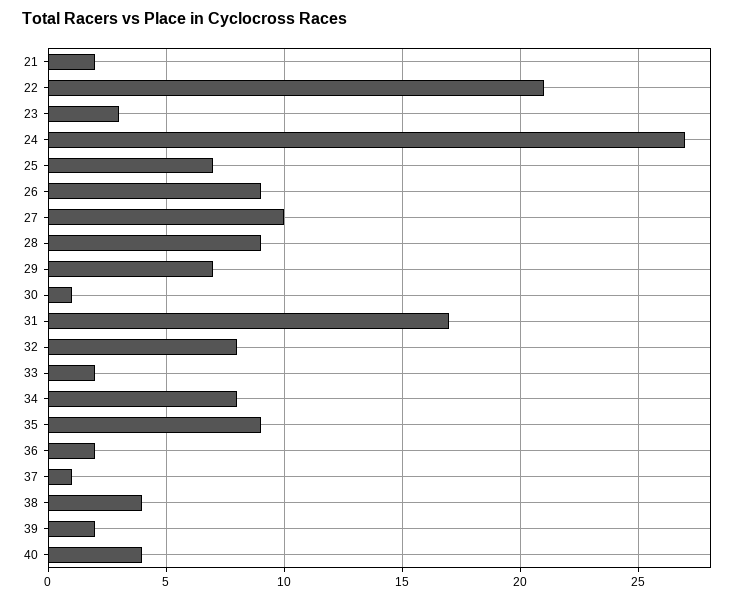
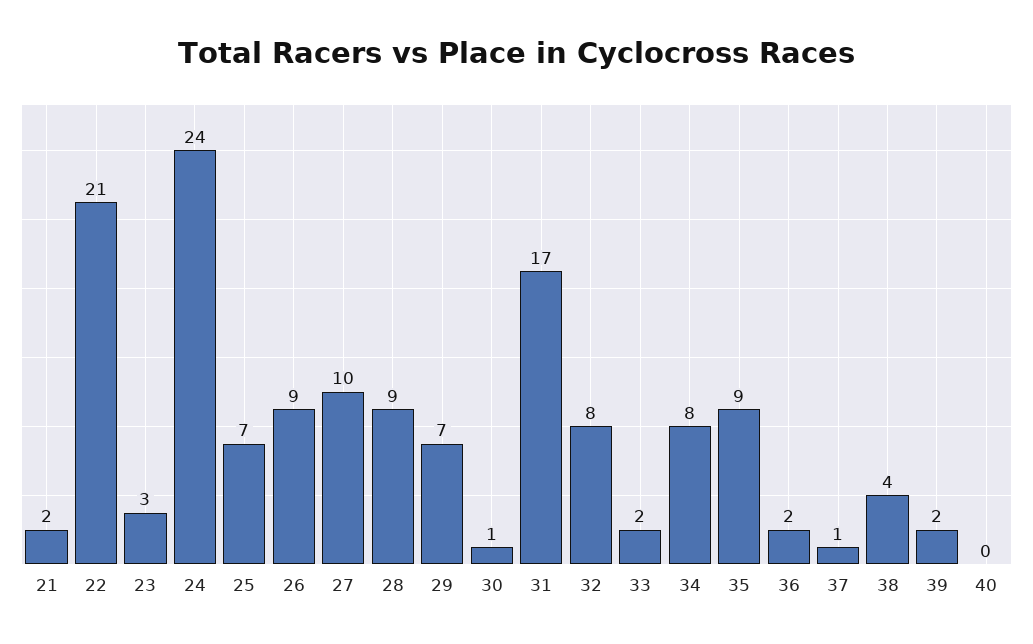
  {
    "21": 2,
    "22": 21,
    "23": 3,
-   "24": 27,
+   "24": 24,
    "25": 7,
    "26": 9,
    "27": 10,
    "28": 9,
    "29": 7,
    "30": 1,
    "31": 17,
    "32": 8,
    "33": 2,
    "34": 8,
    "35": 9,
    "36": 2,
    "37": 1,
    "38": 4,
    "39": 2,
-   "40": 4
+   "40": 0
  }

